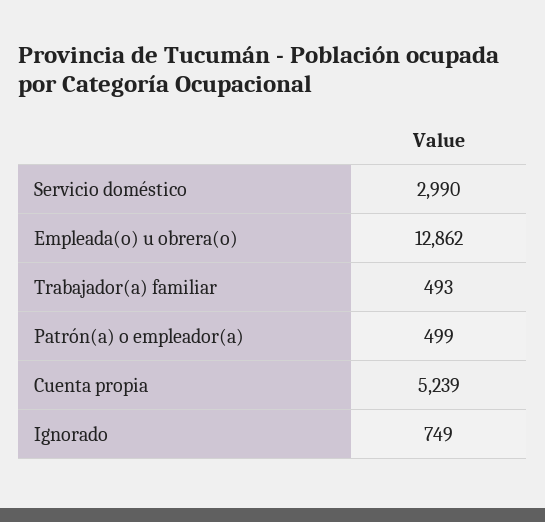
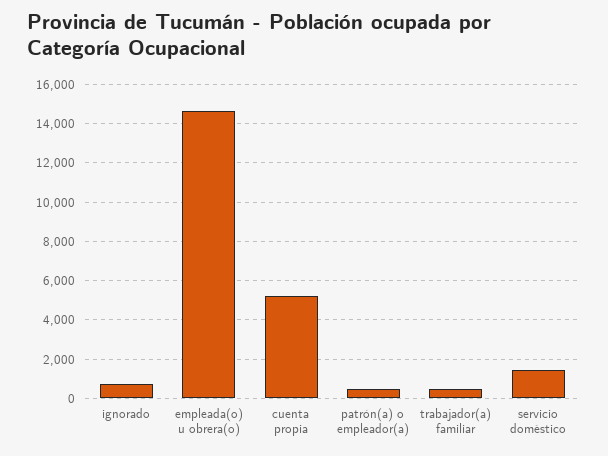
  {
-   "Servicio doméstico": 2990,
+   "Servicio doméstico": 1500,
-   "Empleada(o) u obrera(o)": 12862,
+   "Empleada(o) u obrera(o)": 14500,
    "Trabajador(a) familiar": 493,
    "Patrón(a) o empleador(a)": 499,
    "Cuenta propia": 5239,
    "Ignorado": 749
  }

